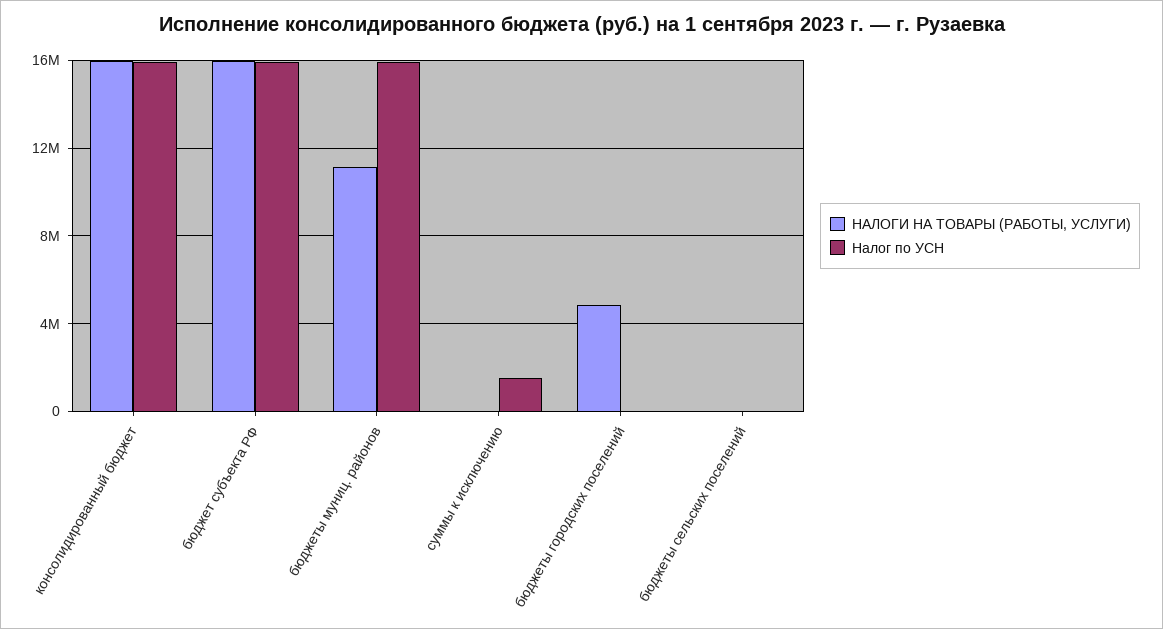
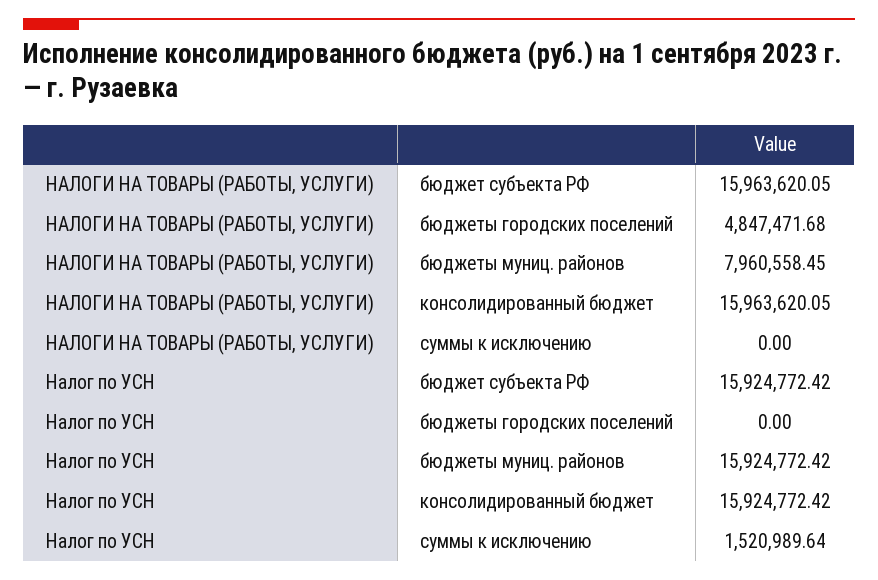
  {
    "НАЛОГИ НА ТОВАРЫ (РАБОТЫ, УСЛУГИ)": {
      "консолидированный бюджет": 15963620.05,
      "бюджет субъекта РФ": 15963620.05,
-     "бюджеты муниц. районов": 11000000,
+     "бюджеты муниц. районов": 7960558.45,
      "суммы к исключению": 0,
-     "бюджеты городских поселений": 4847471.68,
+     "бюджеты городских поселений": 4847471.68
-     "бюджеты сельских поселений": 0
    },
    "Налог по УСН": {
      "консолидированный бюджет": 15924772.42,
      "бюджет субъекта РФ": 15924772.42,
      "бюджеты муниц. районов": 15924772.42,
      "суммы к исключению": 1520989.64,
-     "бюджеты городских поселений": 0,
+     "бюджеты городских поселений": 0
-     "бюджеты сельских поселений": 0
    }
  }

